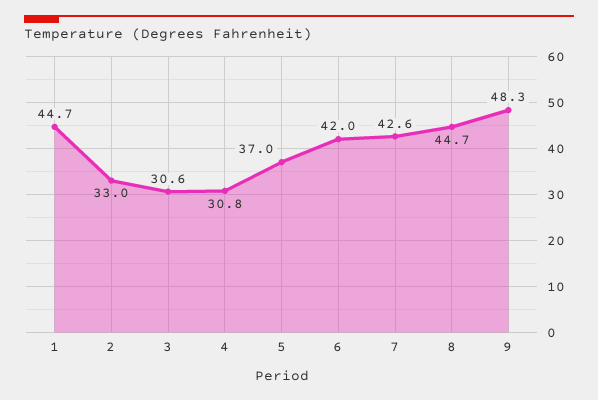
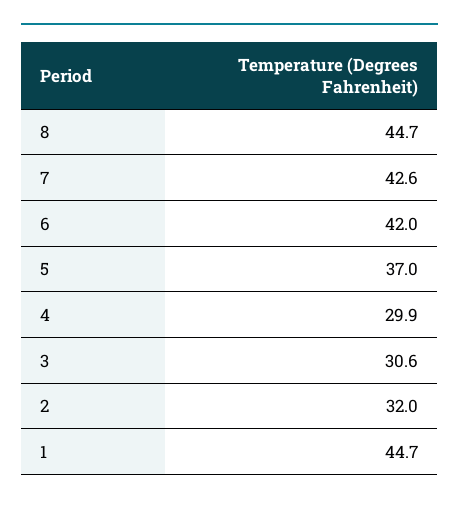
  {
    "1": 44.7,
-   "2": 33,
+   "2": 32,
    "3": 30.6,
-   "4": 30.8,
+   "4": 29.9,
    "5": 37,
    "6": 42,
    "7": 42.6,
-   "8": 44.7,
+   "8": 44.7
-   "9": 48.3
  }

